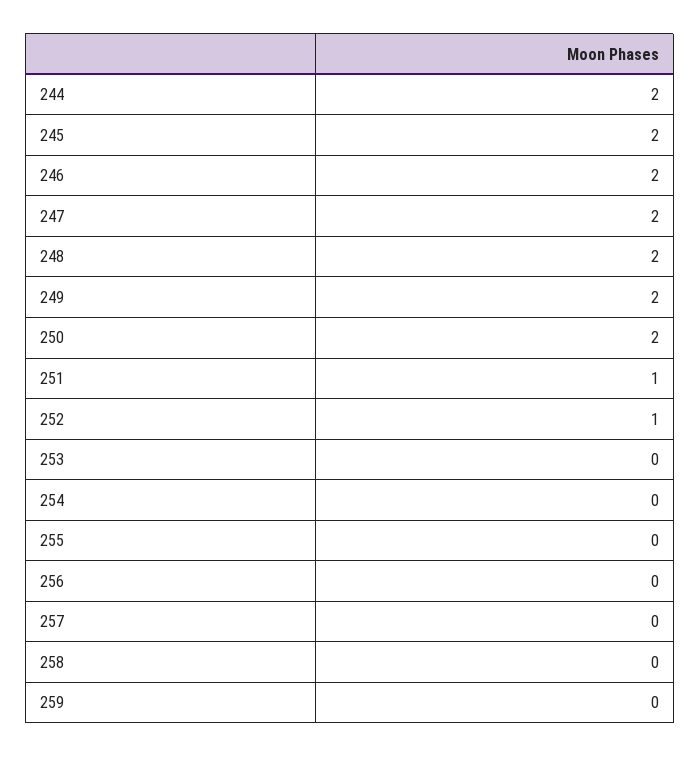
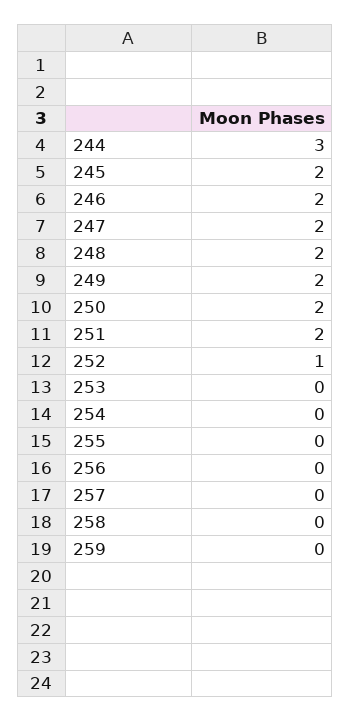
  {
-   "244": 2,
+   "244": 3,
    "245": 2,
    "246": 2,
    "247": 2,
    "248": 2,
    "249": 2,
    "250": 2,
-   "251": 1,
+   "251": 2,
    "252": 1,
    "253": 0,
    "254": 0,
    "255": 0,
    "256": 0,
    "257": 0,
    "258": 0,
    "259": 0
  }

